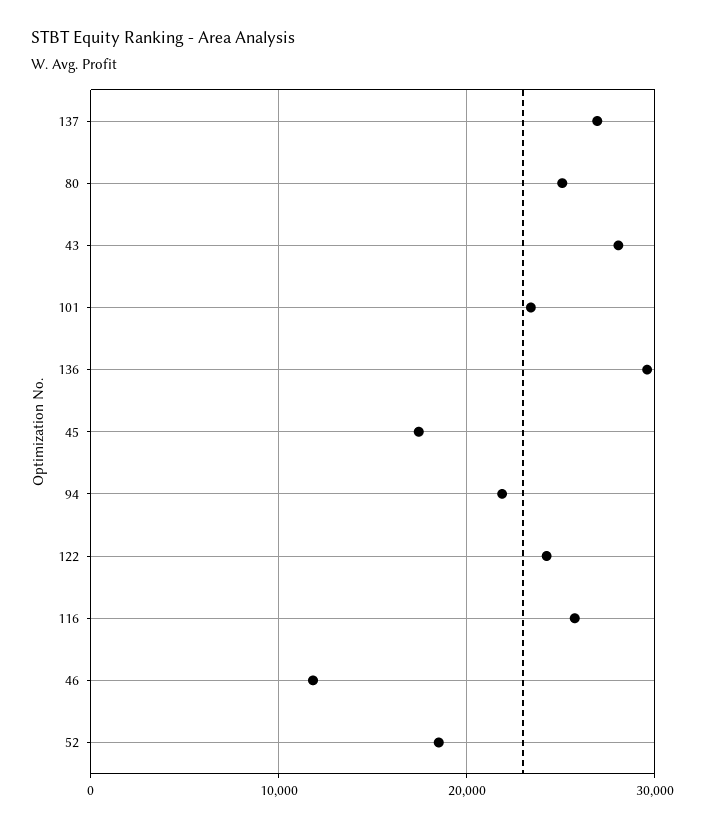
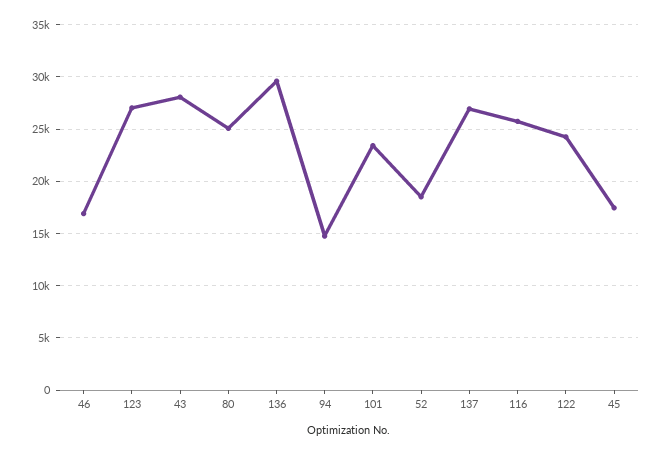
  {
    "137": 27000,
    "80": 25000,
    "43": 28000,
    "101": 23000,
    "136": 30000,
    "45": 17000,
-   "94": 22000,
+   "94": 15000,
    "122": 24000,
    "116": 26000,
-   "46": 12000,
+   "46": 17000,
-   "52": 19000
+   "52": 19000,
+   "123": 27000
  }

